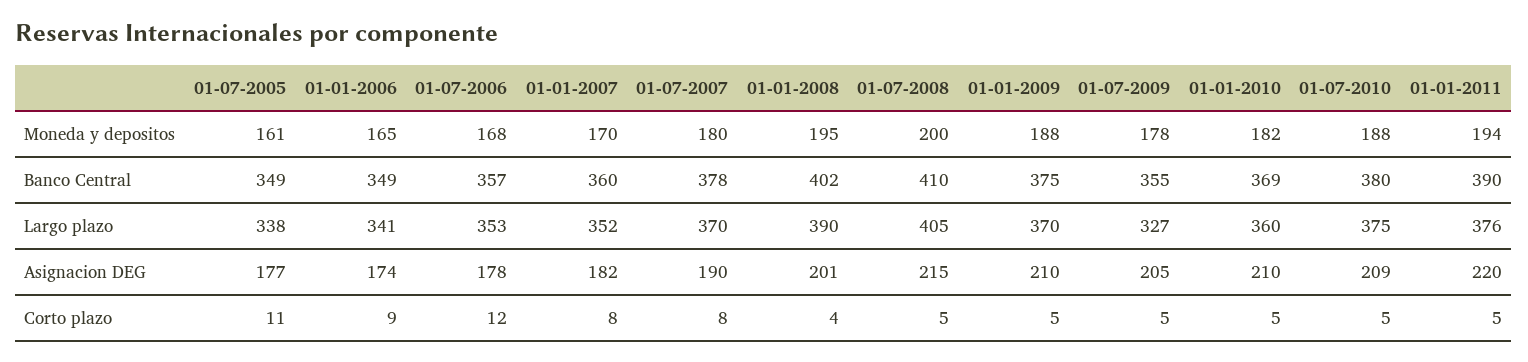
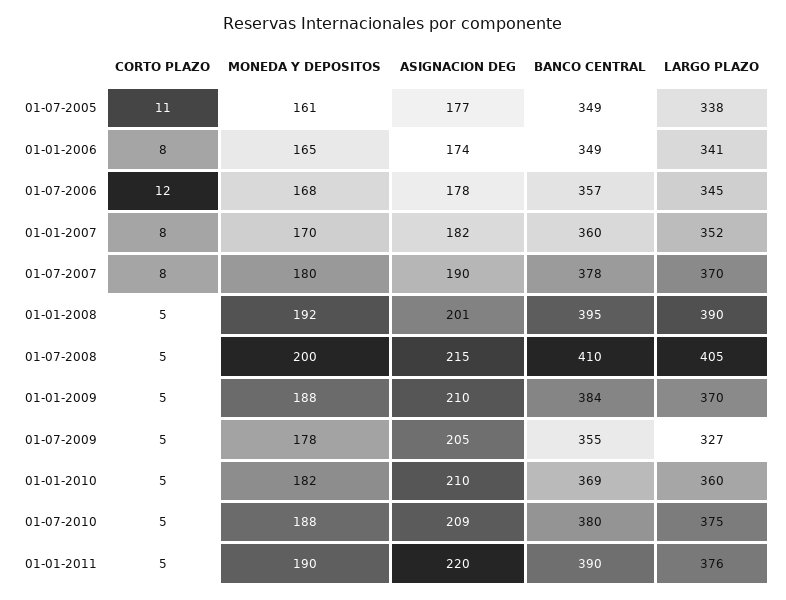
  {
    "01-07-2005": {
      "Moneda y depositos": 161,
      "Banco Central": 349,
      "Largo plazo": 338,
      "Asignacion DEG": 177,
      "Corto plazo": 11
    },
    "01-01-2006": {
      "Moneda y depositos": 165,
      "Banco Central": 349,
      "Largo plazo": 341,
      "Asignacion DEG": 174,
-     "Corto plazo": 9
+     "Corto plazo": 8
    },
    "01-07-2006": {
      "Moneda y depositos": 168,
      "Banco Central": 357,
-     "Largo plazo": 353,
+     "Largo plazo": 345,
      "Asignacion DEG": 178,
      "Corto plazo": 12
    },
    "01-01-2007": {
      "Moneda y depositos": 170,
      "Banco Central": 360,
      "Largo plazo": 352,
      "Asignacion DEG": 182,
      "Corto plazo": 8
    },
    "01-07-2007": {
      "Moneda y depositos": 180,
      "Banco Central": 378,
      "Largo plazo": 370,
      "Asignacion DEG": 190,
      "Corto plazo": 8
    },
    "01-01-2008": {
-     "Moneda y depositos": 195,
+     "Moneda y depositos": 192,
-     "Banco Central": 402,
+     "Banco Central": 395,
      "Largo plazo": 390,
      "Asignacion DEG": 201,
-     "Corto plazo": 4
+     "Corto plazo": 5
    },
    "01-07-2008": {
      "Moneda y depositos": 200,
      "Banco Central": 410,
      "Largo plazo": 405,
      "Asignacion DEG": 215,
      "Corto plazo": 5
    },
    "01-01-2009": {
      "Moneda y depositos": 188,
-     "Banco Central": 375,
+     "Banco Central": 384,
      "Largo plazo": 370,
      "Asignacion DEG": 210,
      "Corto plazo": 5
    },
    "01-07-2009": {
      "Moneda y depositos": 178,
      "Banco Central": 355,
      "Largo plazo": 327,
      "Asignacion DEG": 205,
      "Corto plazo": 5
    },
    "01-01-2010": {
      "Moneda y depositos": 182,
      "Banco Central": 369,
      "Largo plazo": 360,
      "Asignacion DEG": 210,
      "Corto plazo": 5
    },
    "01-07-2010": {
      "Moneda y depositos": 188,
      "Banco Central": 380,
      "Largo plazo": 375,
      "Asignacion DEG": 209,
      "Corto plazo": 5
    },
    "01-01-2011": {
-     "Moneda y depositos": 194,
+     "Moneda y depositos": 190,
      "Banco Central": 390,
      "Largo plazo": 376,
      "Asignacion DEG": 220,
      "Corto plazo": 5
    }
  }

